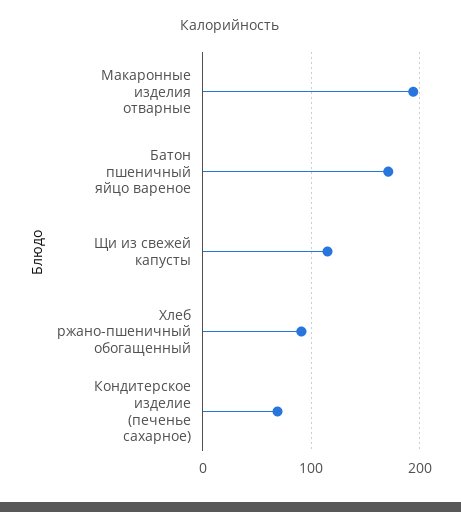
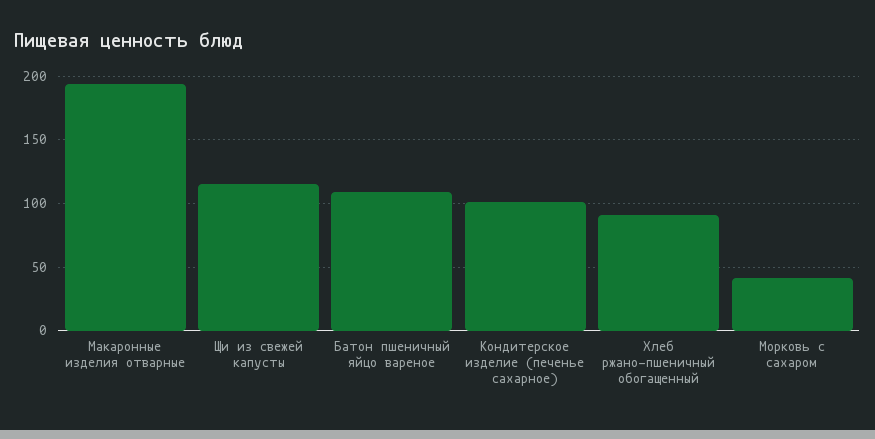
  {
    "Макаронные изделия отварные": 195,
-   "Батон пшеничный яйцо вареное": 170,
+   "Батон пшеничный яйцо вареное": 110,
    "Щи из свежей капусты": 115,
    "Хлеб ржано-пшеничный обогащенный": 90,
-   "Кондитерское изделие (печенье сахарное)": 70
+   "Кондитерское изделие (печенье сахарное)": 100,
+   "Морковь с сахаром": 40
  }

